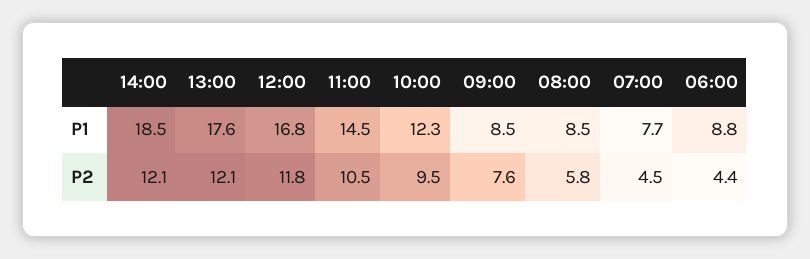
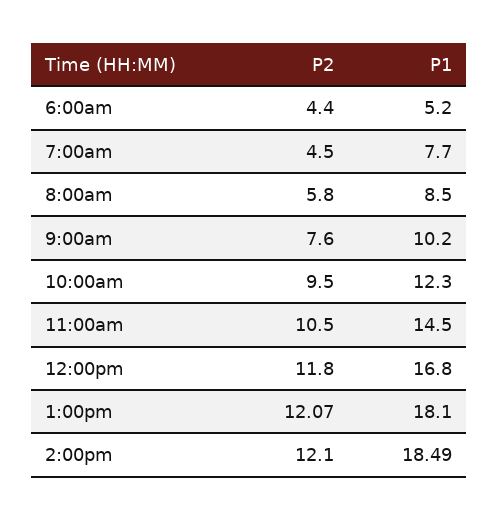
  {
    "14:00": {
      "P1": 18.49,
      "P2": 12.1
    },
    "13:00": {
-     "P1": 17.6,
+     "P1": 18.1,
      "P2": 12.07
    },
    "12:00": {
      "P1": 16.8,
      "P2": 11.8
    },
    "11:00": {
      "P1": 14.5,
      "P2": 10.5
    },
    "10:00": {
      "P1": 12.3,
      "P2": 9.5
    },
    "09:00": {
-     "P1": 8.5,
+     "P1": 10.2,
      "P2": 7.6
    },
    "08:00": {
      "P1": 8.5,
      "P2": 5.8
    },
    "07:00": {
      "P1": 7.7,
      "P2": 4.5
    },
    "06:00": {
-     "P1": 8.8,
+     "P1": 5.2,
      "P2": 4.4
    }
  }

